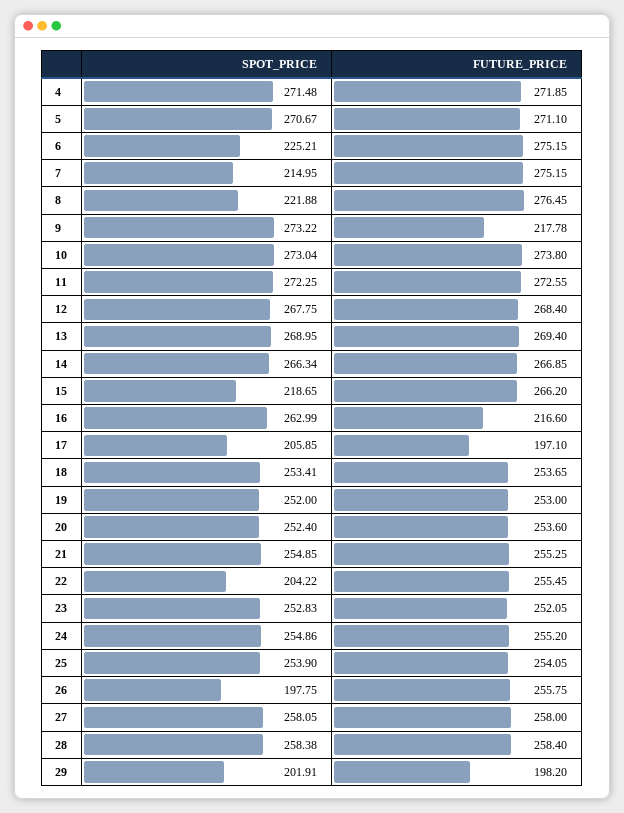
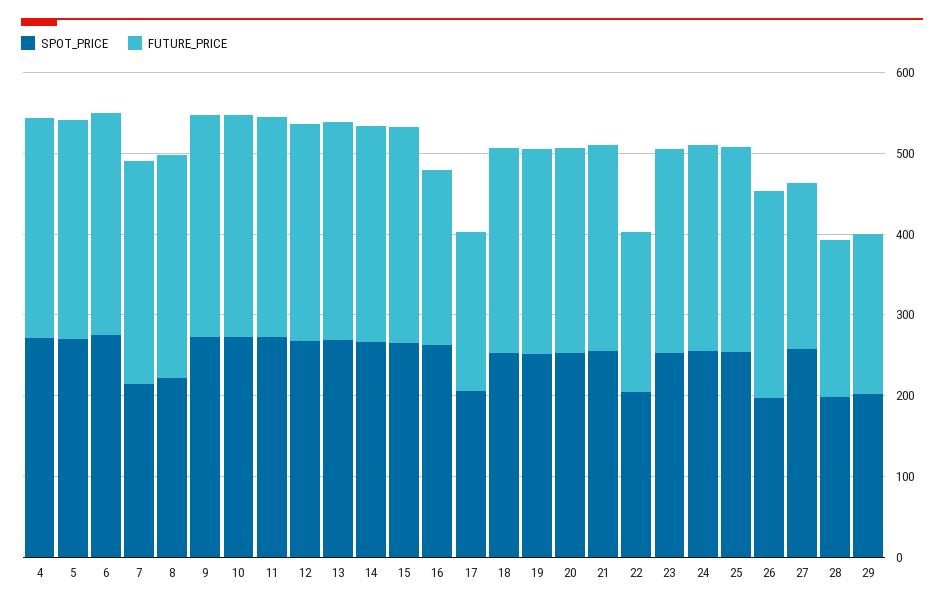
  {
    "SPOT_PRICE": {
      "4": 271.48,
      "5": 270.67,
-     "6": 225.21,
+     "6": 280,
      "7": 214.95,
      "8": 221.88,
      "9": 273.22,
      "10": 273.04,
      "11": 272.25,
      "12": 267.75,
      "13": 268.95,
      "14": 266.34,
-     "15": 218.65,
+     "15": 260,
      "16": 262.99,
      "17": 205.85,
      "18": 253.41,
      "19": 252,
      "20": 252.4,
      "21": 254.85,
      "22": 204.22,
      "23": 252.83,
      "24": 254.86,
      "25": 253.9,
      "26": 197.75,
      "27": 258.05,
-     "28": 258.38,
+     "28": 200,
      "29": 201.91
    },
    "FUTURE_PRICE": {
      "4": 271.85,
      "5": 271.1,
      "6": 275.15,
      "7": 275.15,
      "8": 276.45,
-     "9": 217.78,
+     "9": 280,
      "10": 273.8,
      "11": 272.55,
      "12": 268.4,
      "13": 269.4,
      "14": 266.85,
      "15": 266.2,
      "16": 216.6,
      "17": 197.1,
      "18": 253.65,
      "19": 253,
      "20": 253.6,
      "21": 255.25,
-     "22": 255.45,
+     "22": 200,
      "23": 252.05,
      "24": 255.2,
      "25": 254.05,
      "26": 255.75,
-     "27": 258,
+     "27": 200,
-     "28": 258.4,
+     "28": 200,
      "29": 198.2
    }
  }

